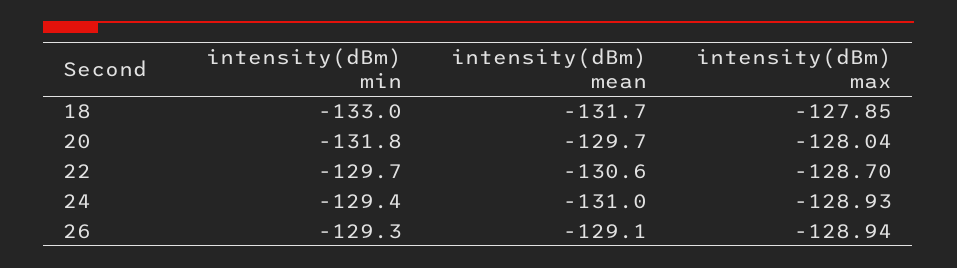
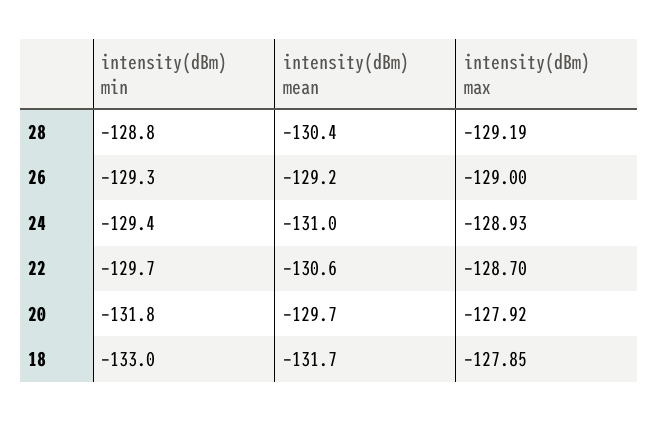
  {
    "intensity(dBm) min": {
      "18": -133,
      "20": -131.8,
      "22": -129.7,
      "24": -129.4,
-     "26": -129.3
+     "26": -129.3,
+     "28": -128.8
    },
    "intensity(dBm) mean": {
      "18": -131.7,
      "20": -129.7,
      "22": -130.6,
      "24": -131,
-     "26": -129.1
+     "26": -129.2,
+     "28": -130.4
    },
    "intensity(dBm) max": {
      "18": -127.85,
-     "20": -128.04,
+     "20": -127.92,
      "22": -128.7,
      "24": -128.93,
-     "26": -128.94
+     "26": -129,
+     "28": -129.19
    }
  }

